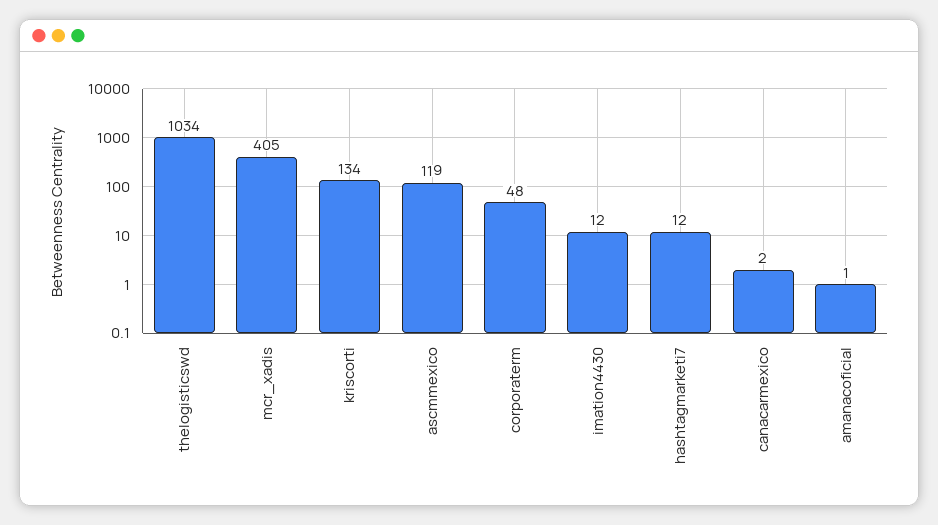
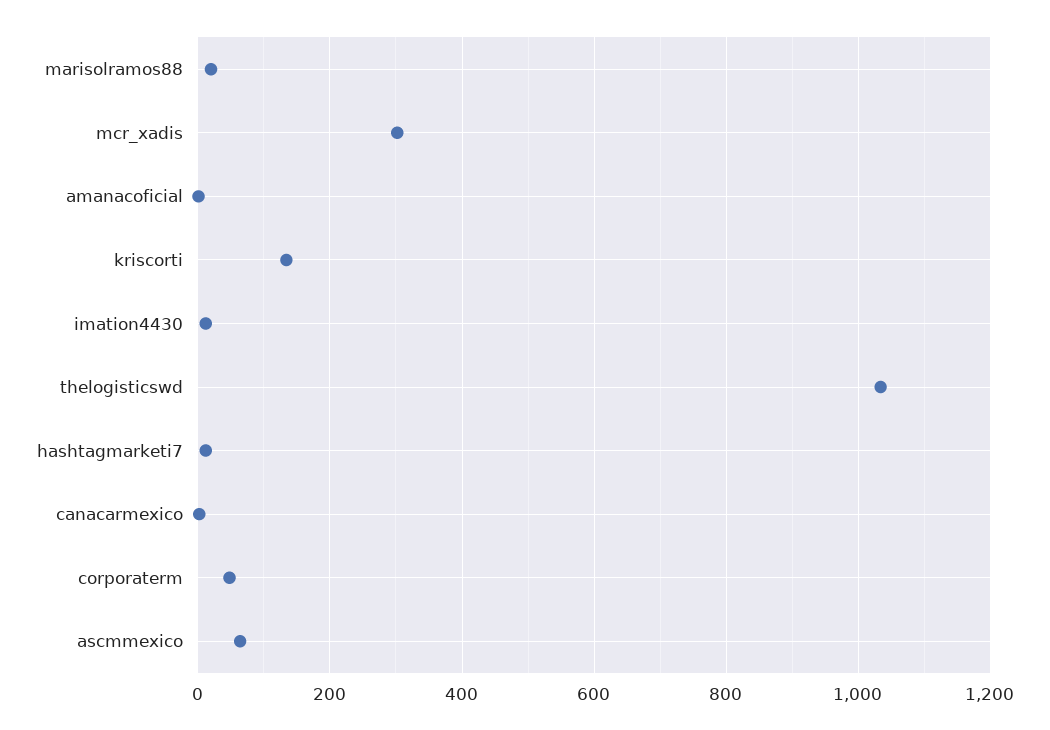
  {
    "thelogisticswd": 1034,
-   "mcr_xadis": 405,
+   "mcr_xadis": 300,
    "kriscorti": 134,
-   "ascmmexico": 119,
+   "ascmmexico": 60,
    "corporaterm": 48,
    "imation4430": 12,
    "hashtagmarketi7": 12,
    "canacarmexico": 2,
-   "amanacoficial": 1
+   "amanacoficial": 1,
+   "marisolramos88": 20
  }

